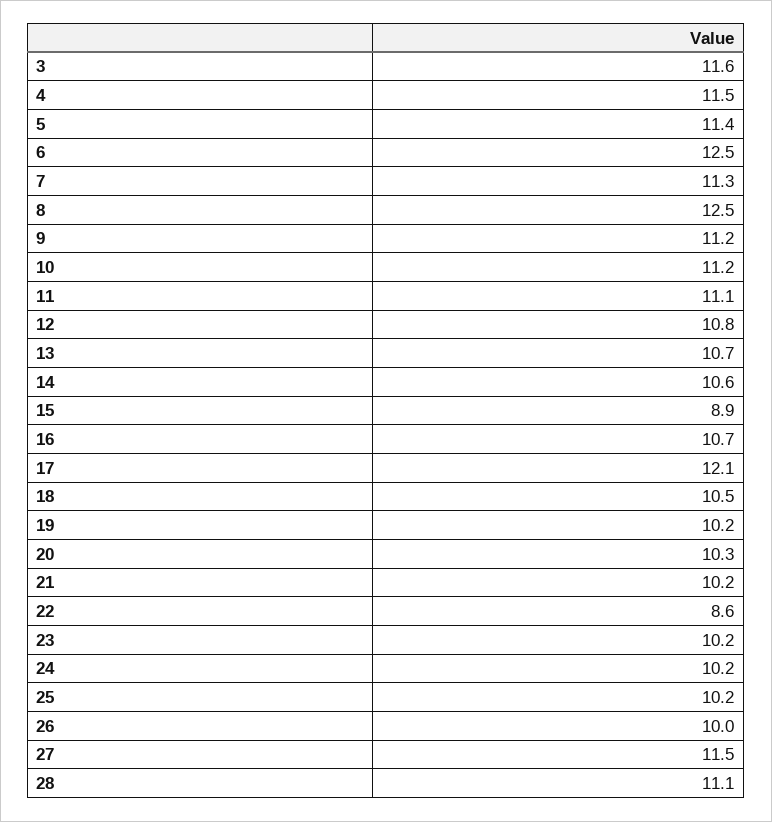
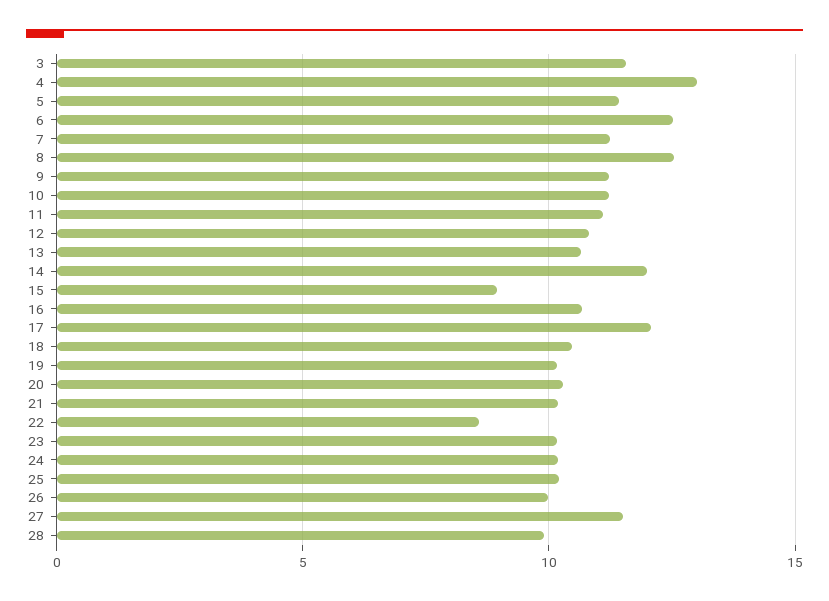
  {
    "3": 11.6,
-   "4": 11.5,
+   "4": 13,
    "5": 11.4,
    "6": 12.5,
    "7": 11.3,
    "8": 12.5,
    "9": 11.2,
    "10": 11.2,
    "11": 11.1,
    "12": 10.8,
    "13": 10.7,
-   "14": 10.6,
+   "14": 12,
    "15": 8.9,
    "16": 10.7,
    "17": 12.1,
    "18": 10.5,
    "19": 10.2,
    "20": 10.3,
    "21": 10.2,
    "22": 8.6,
    "23": 10.2,
    "24": 10.2,
    "25": 10.2,
    "26": 10,
    "27": 11.5,
-   "28": 11.1
+   "28": 10
  }

